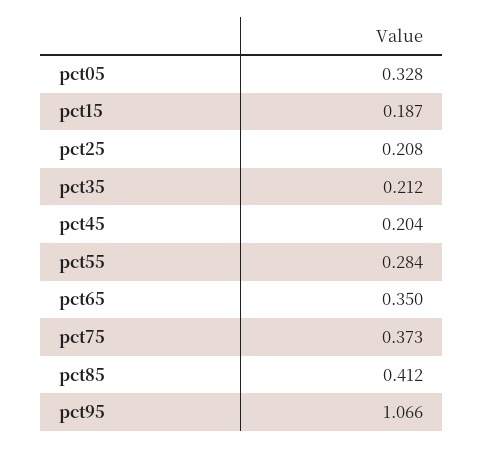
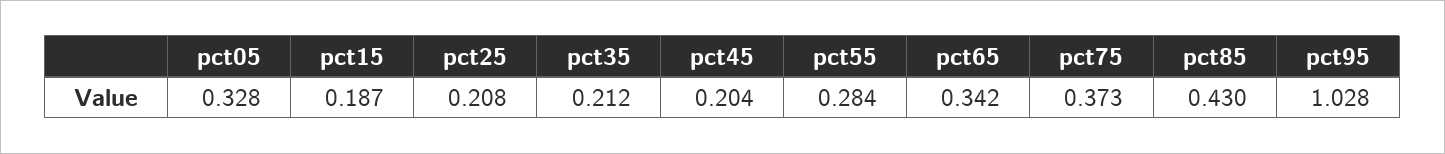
  {
    "pct05": 0.328,
    "pct15": 0.187,
    "pct25": 0.208,
    "pct35": 0.212,
    "pct45": 0.204,
    "pct55": 0.284,
-   "pct65": 0.35,
+   "pct65": 0.342,
    "pct75": 0.373,
-   "pct85": 0.412,
+   "pct85": 0.43,
-   "pct95": 1.066
+   "pct95": 1.028
  }

